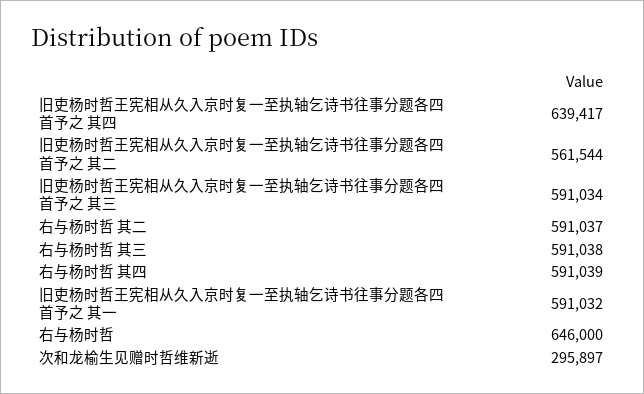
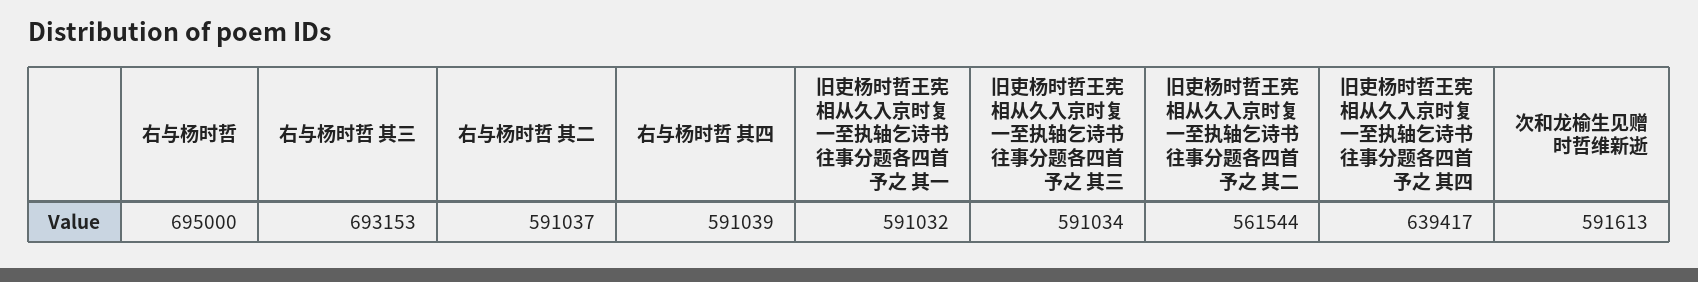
  {
    "旧吏杨时哲王宪相从久入京时复一至执轴乞诗书往事分题各四首予之 其四": 639417,
    "旧吏杨时哲王宪相从久入京时复一至执轴乞诗书往事分题各四首予之 其二": 561544,
    "旧吏杨时哲王宪相从久入京时复一至执轴乞诗书往事分题各四首予之 其三": 591034,
    "右与杨时哲 其二": 591037,
-   "右与杨时哲 其三": 591038,
+   "右与杨时哲 其三": 693153,
    "右与杨时哲 其四": 591039,
    "旧吏杨时哲王宪相从久入京时复一至执轴乞诗书往事分题各四首予之 其一": 591032,
-   "右与杨时哲": 646000,
+   "右与杨时哲": 695000,
-   "次和龙榆生见赠时哲维新逝": 295897
+   "次和龙榆生见赠时哲维新逝": 591613
  }

